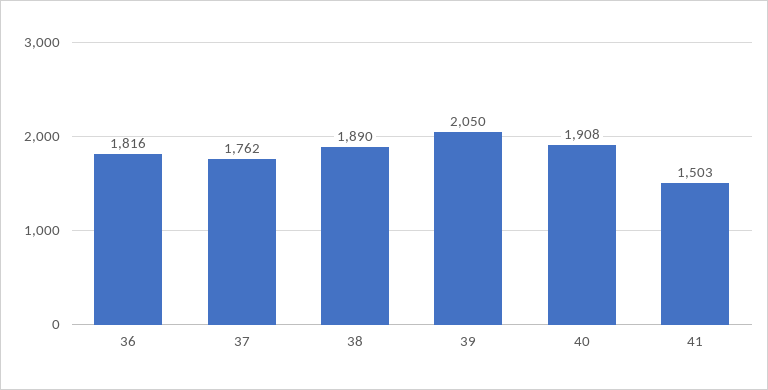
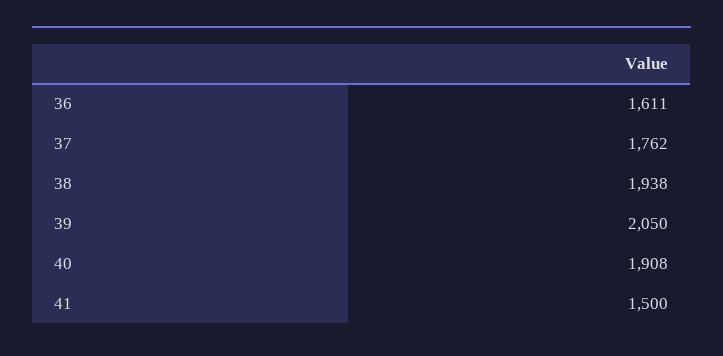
  {
-   "36": 1816,
+   "36": 1611,
    "37": 1762,
-   "38": 1890,
+   "38": 1938,
    "39": 2050,
    "40": 1908,
-   "41": 1503
+   "41": 1500
  }

